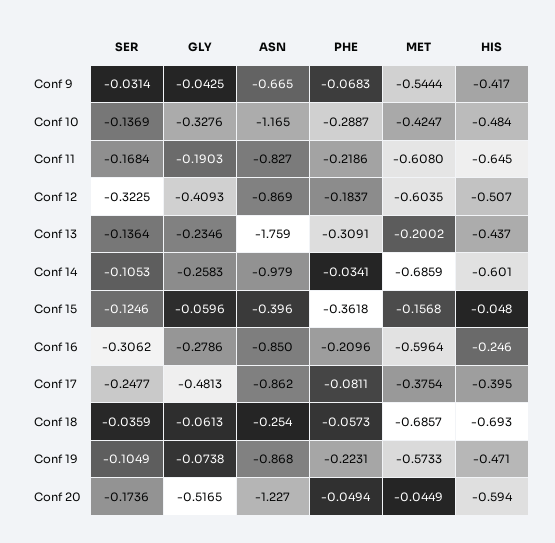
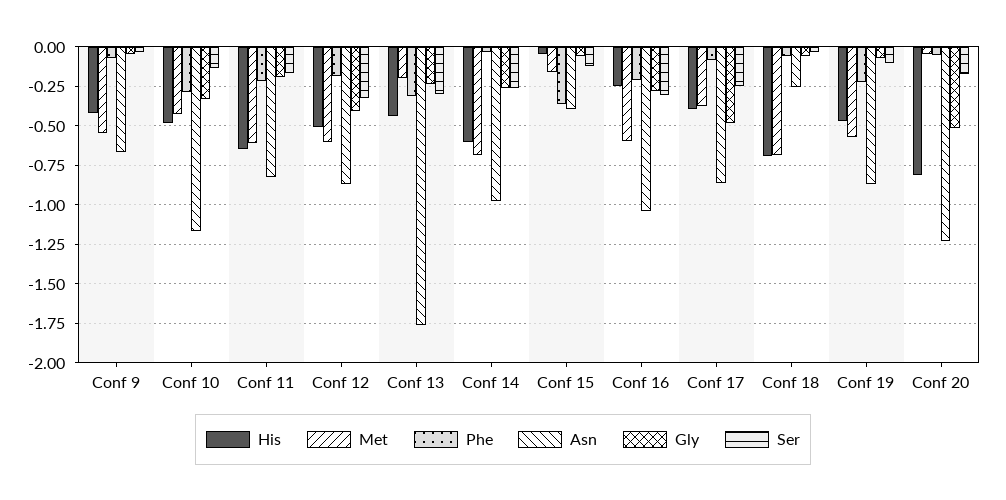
  {
    "SER": {
      "Conf 9": -0.0314,
      "Conf 10": -0.1369,
      "Conf 11": -0.1684,
      "Conf 12": -0.3225,
-     "Conf 13": -0.1364,
+     "Conf 13": -0.3,
-     "Conf 14": -0.1053,
+     "Conf 14": -0.25,
      "Conf 15": -0.1246,
      "Conf 16": -0.3062,
      "Conf 17": -0.2477,
      "Conf 18": -0.0359,
      "Conf 19": -0.1049,
      "Conf 20": -0.1736
    },
    "GLY": {
      "Conf 9": -0.0425,
      "Conf 10": -0.3276,
      "Conf 11": -0.1903,
      "Conf 12": -0.4093,
      "Conf 13": -0.2346,
      "Conf 14": -0.2583,
      "Conf 15": -0.0596,
      "Conf 16": -0.2786,
      "Conf 17": -0.4813,
      "Conf 18": -0.0613,
      "Conf 19": -0.0738,
      "Conf 20": -0.5165
    },
    "ASN": {
      "Conf 9": -0.665,
      "Conf 10": -1.165,
      "Conf 11": -0.827,
      "Conf 12": -0.869,
      "Conf 13": -1.759,
      "Conf 14": -0.979,
      "Conf 15": -0.396,
-     "Conf 16": -0.85,
+     "Conf 16": -1.05,
      "Conf 17": -0.862,
      "Conf 18": -0.254,
      "Conf 19": -0.868,
      "Conf 20": -1.227
    },
    "PHE": {
      "Conf 9": -0.0683,
      "Conf 10": -0.2887,
      "Conf 11": -0.2186,
      "Conf 12": -0.1837,
      "Conf 13": -0.3091,
      "Conf 14": -0.0341,
      "Conf 15": -0.3618,
      "Conf 16": -0.2096,
      "Conf 17": -0.0811,
      "Conf 18": -0.0573,
      "Conf 19": -0.2231,
      "Conf 20": -0.0494
    },
    "MET": {
      "Conf 9": -0.5444,
      "Conf 10": -0.4247,
      "Conf 11": -0.608,
      "Conf 12": -0.6035,
      "Conf 13": -0.2002,
      "Conf 14": -0.6859,
      "Conf 15": -0.1568,
      "Conf 16": -0.5964,
      "Conf 17": -0.3754,
      "Conf 18": -0.6857,
      "Conf 19": -0.5733,
      "Conf 20": -0.0449
    },
    "HIS": {
      "Conf 9": -0.417,
      "Conf 10": -0.484,
      "Conf 11": -0.645,
      "Conf 12": -0.507,
      "Conf 13": -0.437,
      "Conf 14": -0.601,
      "Conf 15": -0.048,
      "Conf 16": -0.246,
      "Conf 17": -0.395,
      "Conf 18": -0.693,
      "Conf 19": -0.471,
-     "Conf 20": -0.594
+     "Conf 20": -0.8
    }
  }

